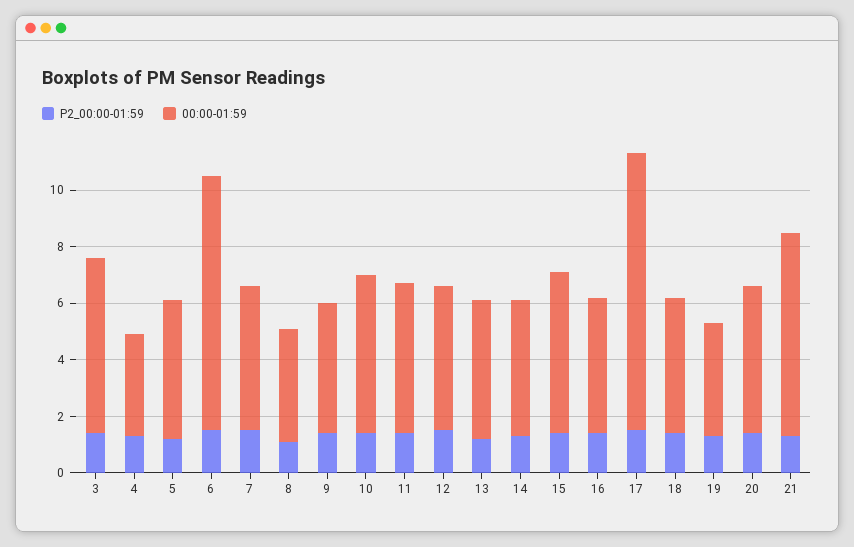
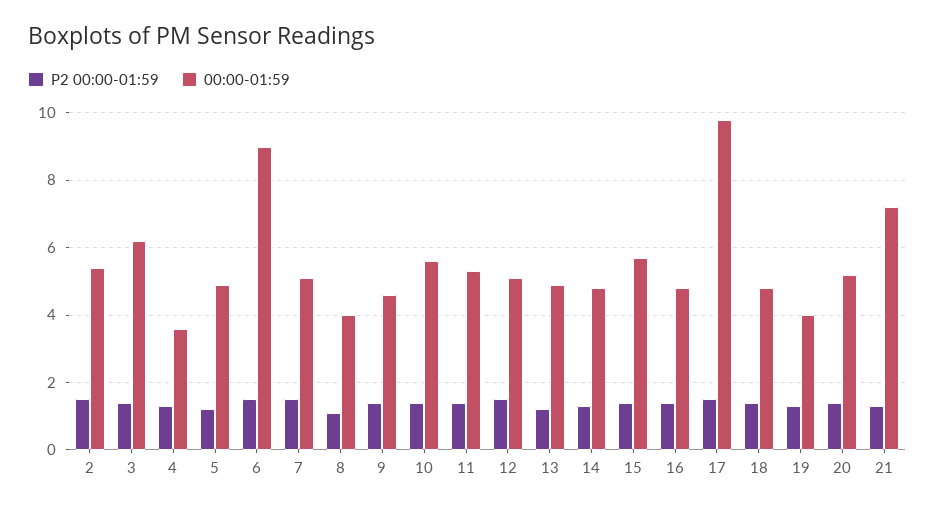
  {
    "P2_00:00-01:59": {
      "3": 1.5,
      "4": 1.5,
      "5": 1,
      "6": 1.5,
      "7": 1.5,
      "8": 1,
      "9": 1.5,
      "10": 1.5,
      "11": 1.5,
      "12": 1.5,
      "13": 1,
      "14": 1.5,
      "15": 1.5,
      "16": 1.5,
      "17": 1.5,
      "18": 1.5,
      "19": 1.5,
      "20": 1.5,
-     "21": 1.5
+     "21": 1.5,
+     "2": 1.5
    },
    "00:00-01:59": {
      "3": 6,
      "4": 3.5,
      "5": 5,
      "6": 9,
      "7": 5,
      "8": 4,
      "9": 4.5,
      "10": 5.5,
      "11": 5.5,
      "12": 5,
      "13": 5,
      "14": 5,
      "15": 5.5,
      "16": 5,
      "17": 10,
      "18": 5,
      "19": 4,
      "20": 5,
-     "21": 7
+     "21": 7,
+     "2": 5.5
    }
  }

